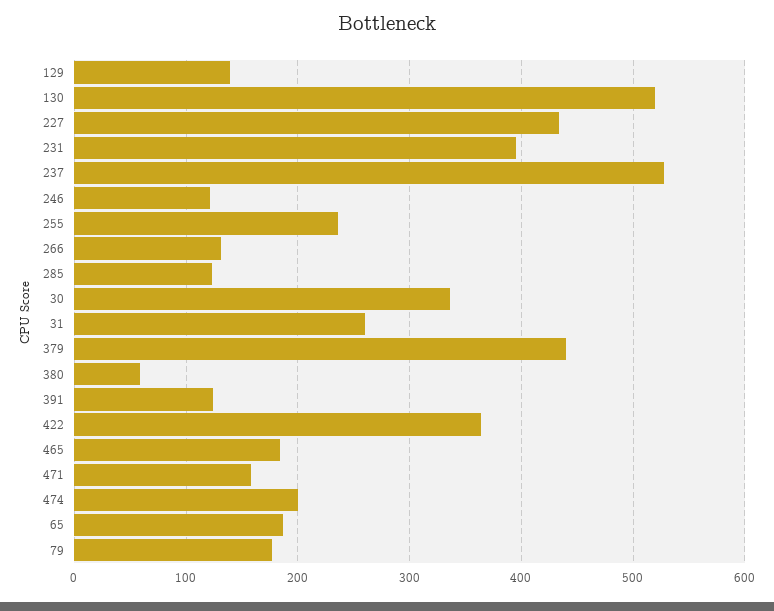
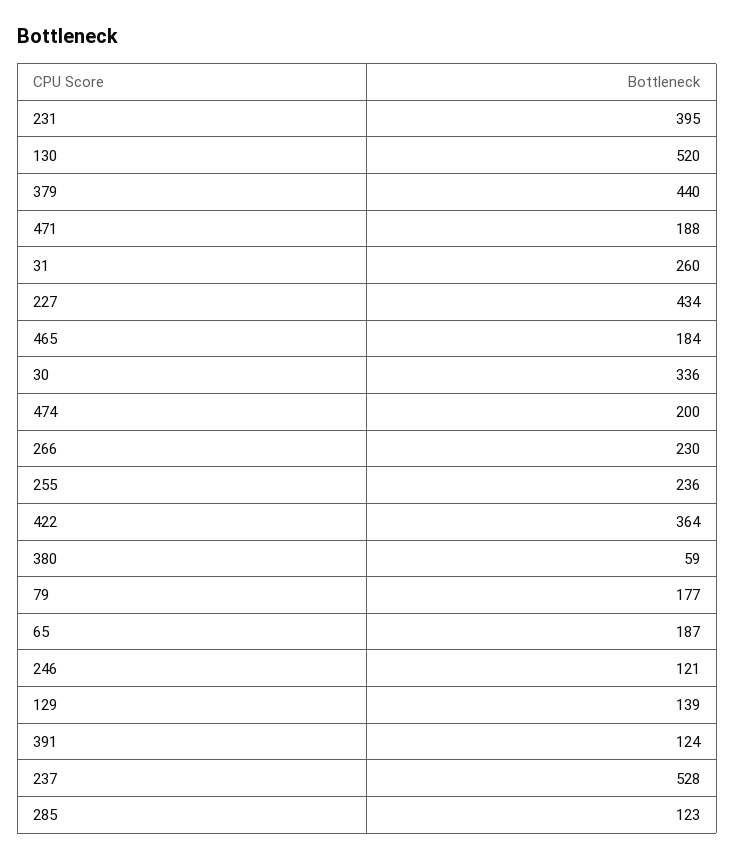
  {
    "129": 139,
    "130": 520,
    "227": 434,
    "231": 395,
    "237": 528,
    "246": 121,
    "255": 236,
-   "266": 130,
+   "266": 230,
    "285": 123,
    "30": 336,
    "31": 260,
    "379": 440,
    "380": 59,
    "391": 124,
    "422": 364,
    "465": 184,
-   "471": 160,
+   "471": 188,
    "474": 200,
    "65": 187,
    "79": 177
  }

